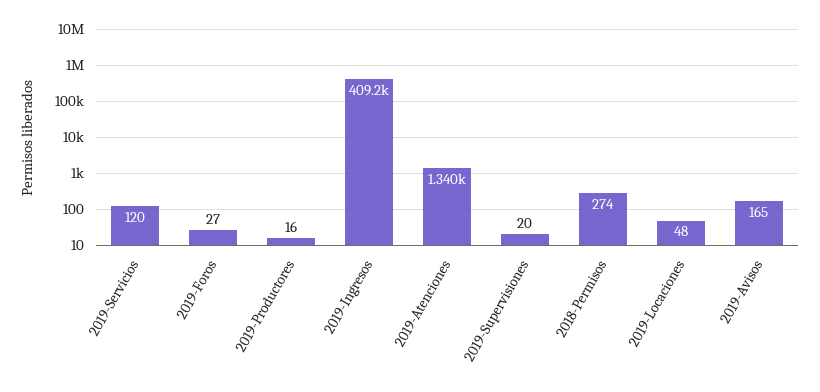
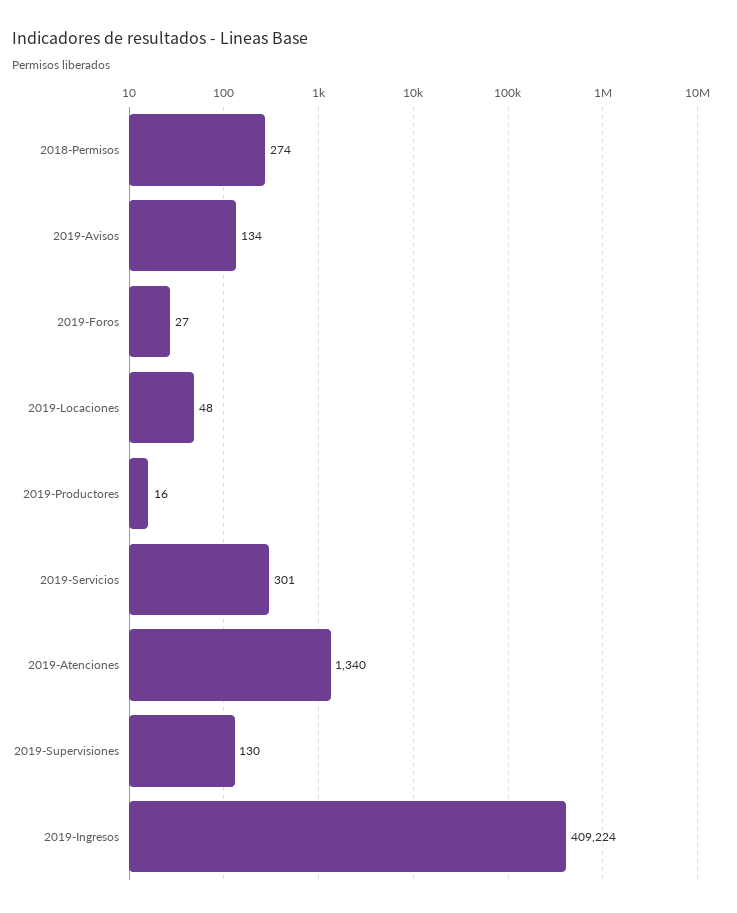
  {
-   "2019-Servicios": 120,
+   "2019-Servicios": 301,
    "2019-Foros": 27,
    "2019-Productores": 16,
    "2019-Ingresos": 409224,
    "2019-Atenciones": 1340,
-   "2019-Supervisiones": 20,
+   "2019-Supervisiones": 130,
    "2018-Permisos": 274,
    "2019-Locaciones": 48,
-   "2019-Avisos": 165
+   "2019-Avisos": 134
  }

